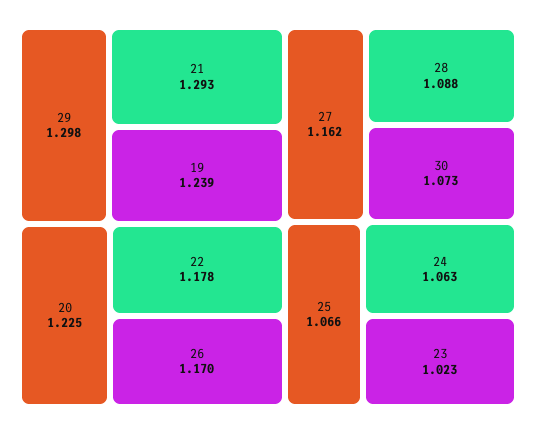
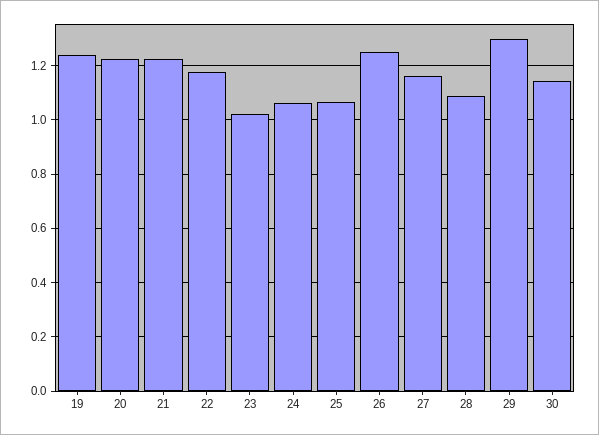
  {
    "29": 1.298,
-   "21": 1.293,
+   "21": 1.225,
    "19": 1.239,
    "20": 1.225,
    "22": 1.178,
-   "26": 1.17,
+   "26": 1.25,
    "27": 1.162,
    "28": 1.088,
-   "30": 1.073,
+   "30": 1.15,
    "25": 1.066,
    "24": 1.063,
    "23": 1.023
  }

